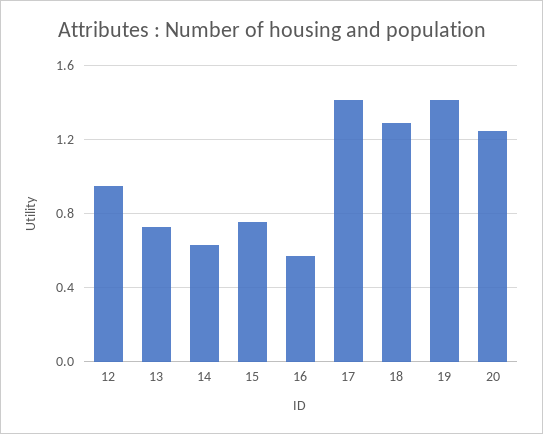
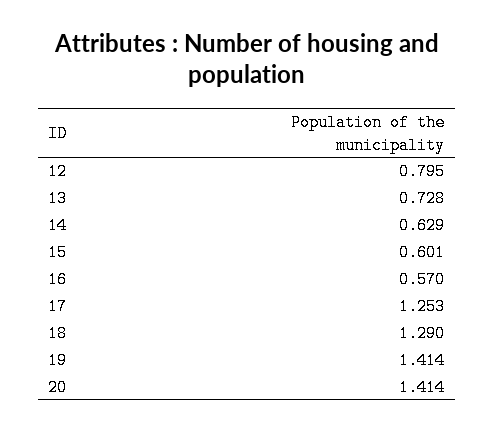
  {
-   "12": 0.95,
+   "12": 0.795,
    "13": 0.728,
    "14": 0.629,
-   "15": 0.75,
+   "15": 0.601,
    "16": 0.57,
-   "17": 1.4,
+   "17": 1.253,
    "18": 1.29,
    "19": 1.414,
-   "20": 1.25
+   "20": 1.414
  }

